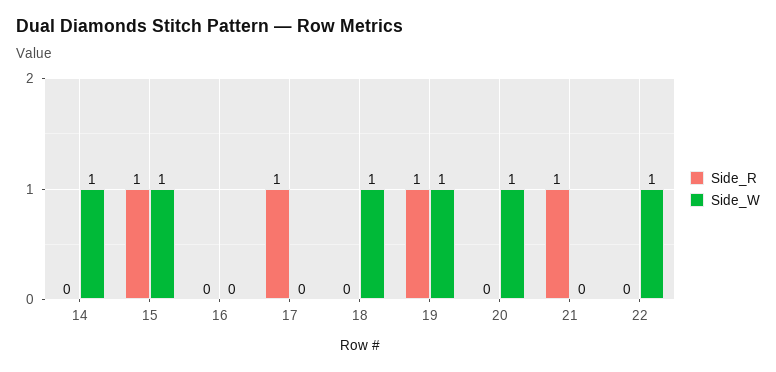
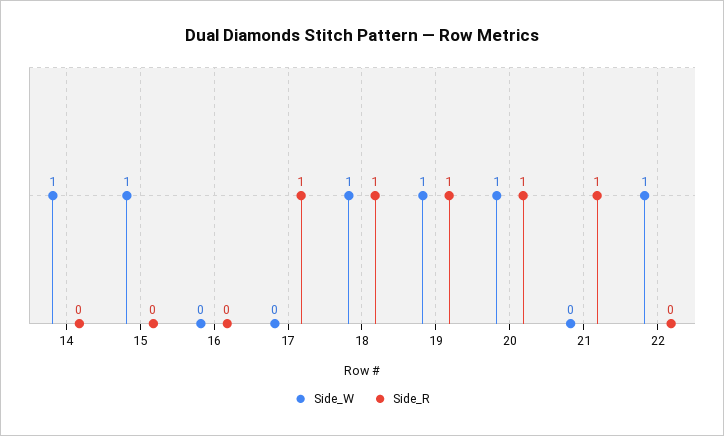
  {
    "Side_R": {
      "14": 0,
-     "15": 1,
+     "15": 0,
      "16": 0,
      "17": 1,
-     "18": 0,
+     "18": 1,
      "19": 1,
-     "20": 0,
+     "20": 1,
      "21": 1,
      "22": 0
    },
    "Side_W": {
      "14": 1,
      "15": 1,
      "16": 0,
      "17": 0,
      "18": 1,
      "19": 1,
      "20": 1,
      "21": 0,
      "22": 1
    }
  }

